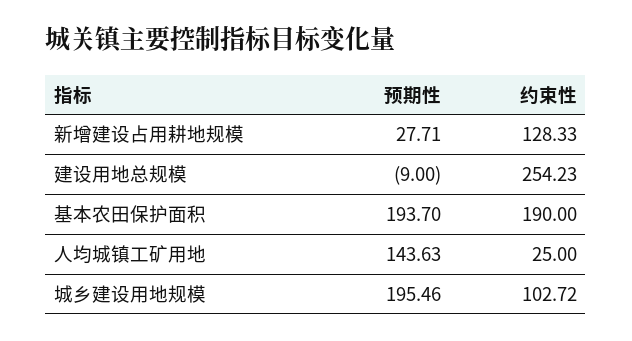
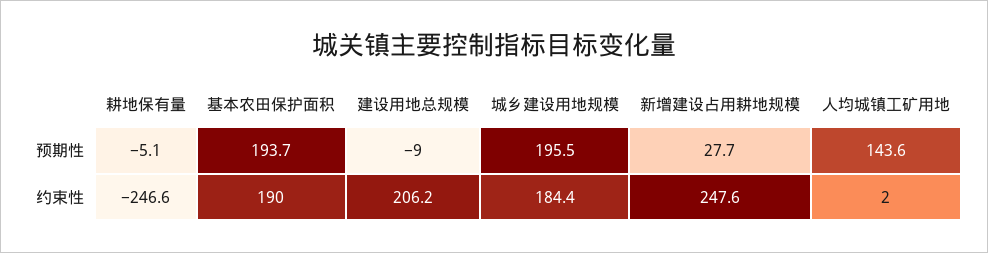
  {
    "预期性": {
      "新增建设占用耕地规模": 27.71,
      "建设用地总规模": -9,
      "基本农田保护面积": 193.7,
      "人均城镇工矿用地": 143.63,
-     "城乡建设用地规模": 195.46
+     "城乡建设用地规模": 195.46,
+     "耕地保有量": -5.1
    },
    "约束性": {
-     "新增建设占用耕地规模": 128.33,
+     "新增建设占用耕地规模": 247.6,
-     "建设用地总规模": 254.23,
+     "建设用地总规模": 206.2,
      "基本农田保护面积": 190,
-     "人均城镇工矿用地": 25,
+     "人均城镇工矿用地": 2,
-     "城乡建设用地规模": 102.72
+     "城乡建设用地规模": 184.4,
+     "耕地保有量": -246.6
    }
  }

